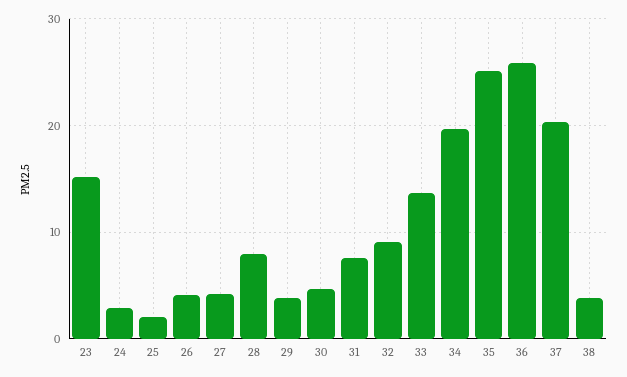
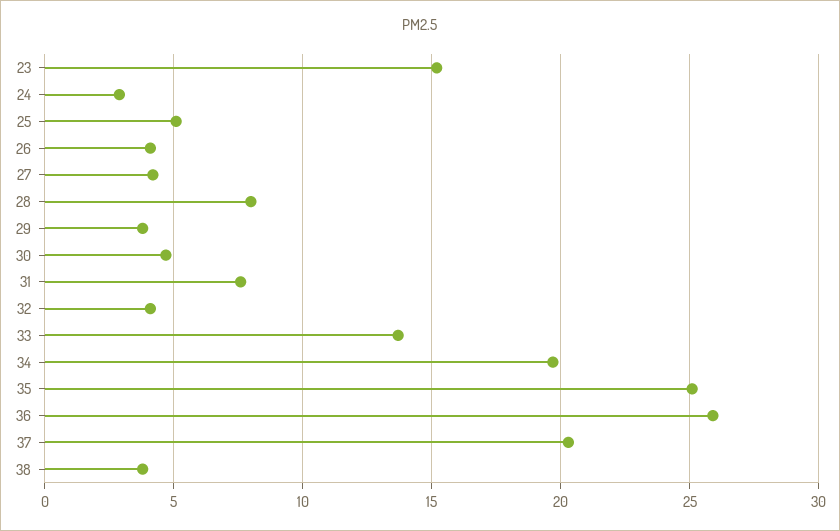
  {
    "23": 15,
    "24": 3,
-   "25": 2,
+   "25": 5,
    "26": 4,
    "27": 4,
    "28": 8,
    "29": 4,
    "30": 4.5,
    "31": 7.5,
-   "32": 9,
+   "32": 4,
    "33": 13.5,
    "34": 19.5,
    "35": 25,
    "36": 26,
    "37": 20.5,
    "38": 4
  }

